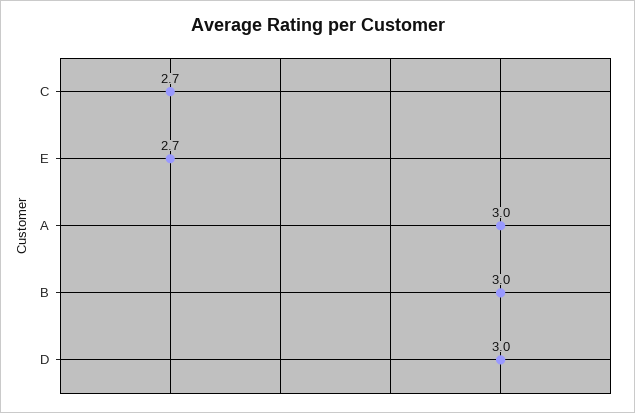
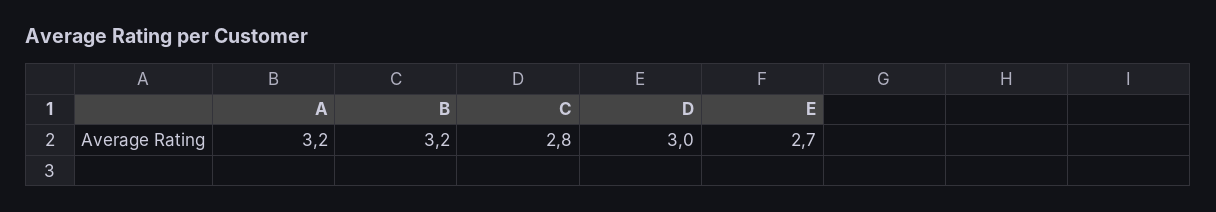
  {
-   "C": 2.7,
+   "C": 2.8,
    "E": 2.7,
-   "A": 3,
+   "A": 3.2,
-   "B": 3,
+   "B": 3.2,
    "D": 3
  }

